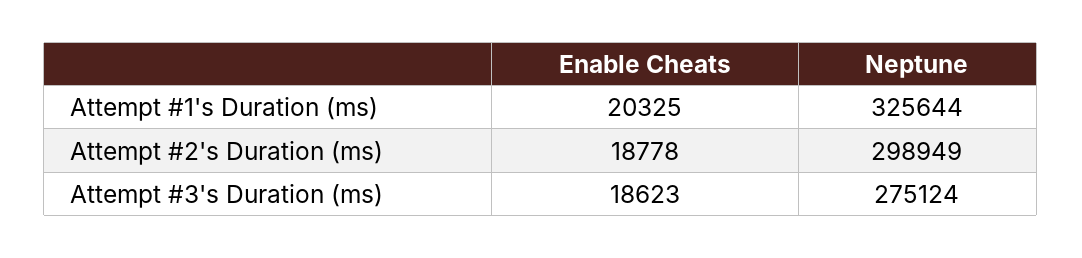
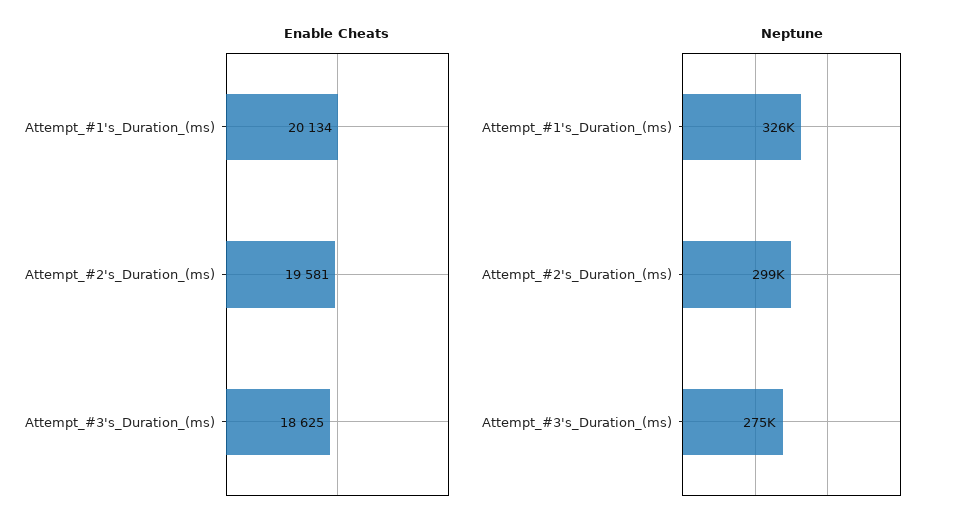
  {
    "Enable Cheats": {
-     "Attempt #1's Duration (ms)": 20325,
+     "Attempt #1's Duration (ms)": 20134,
-     "Attempt #2's Duration (ms)": 18778,
+     "Attempt #2's Duration (ms)": 19581,
-     "Attempt #3's Duration (ms)": 18623
+     "Attempt #3's Duration (ms)": 18625
    },
    "Neptune": {
      "Attempt #1's Duration (ms)": 325644,
      "Attempt #2's Duration (ms)": 298949,
      "Attempt #3's Duration (ms)": 275124
    }
  }

